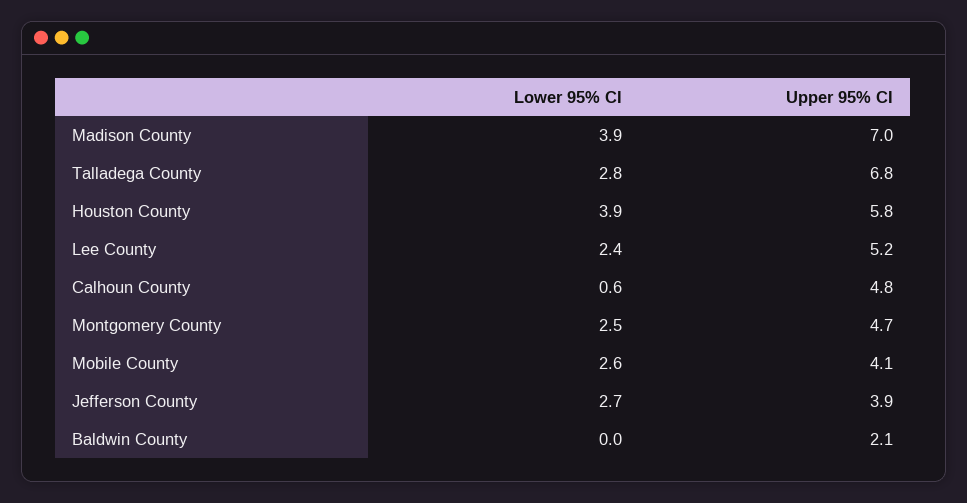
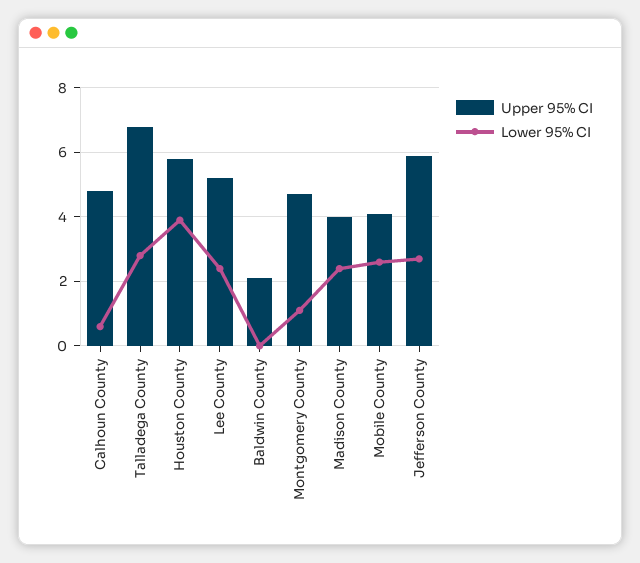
  {
    "Lower 95% CI": {
-     "Madison County": 3.9,
+     "Madison County": 2.5,
      "Talladega County": 2.8,
      "Houston County": 3.9,
      "Lee County": 2.4,
      "Calhoun County": 0.6,
-     "Montgomery County": 2.5,
+     "Montgomery County": 1,
      "Mobile County": 2.6,
      "Jefferson County": 2.7,
      "Baldwin County": 0
    },
    "Upper 95% CI": {
-     "Madison County": 7,
+     "Madison County": 4,
      "Talladega County": 6.8,
      "Houston County": 5.8,
      "Lee County": 5.2,
      "Calhoun County": 4.8,
      "Montgomery County": 4.7,
      "Mobile County": 4.1,
-     "Jefferson County": 3.9,
+     "Jefferson County": 6,
      "Baldwin County": 2.1
    }
  }

